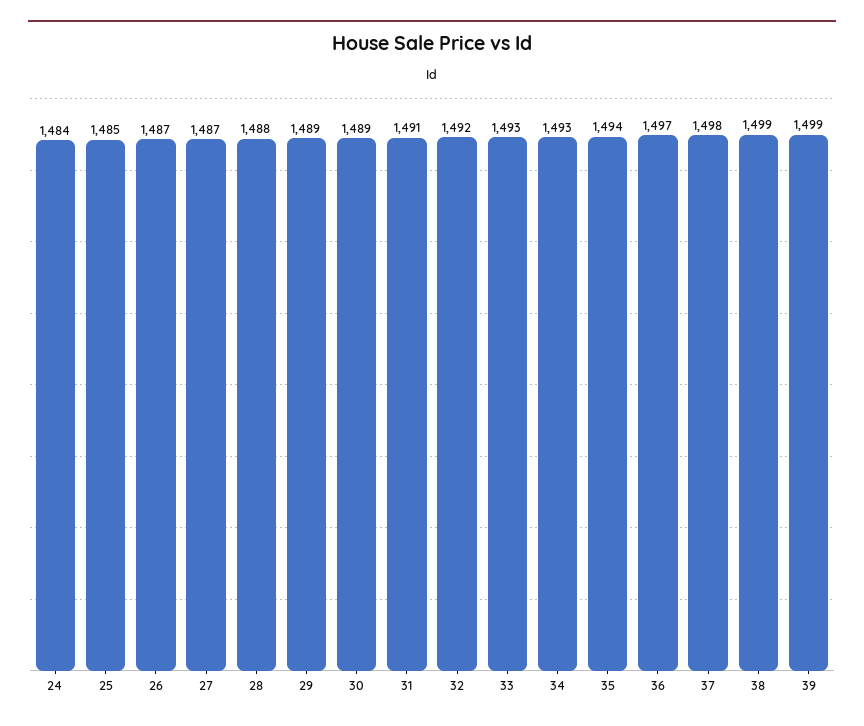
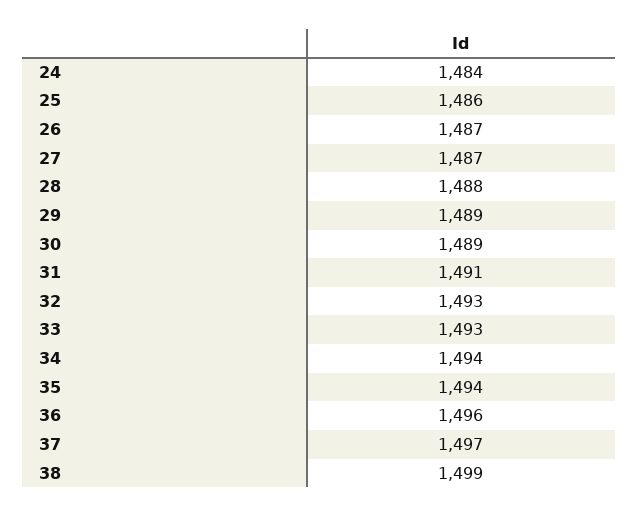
  {
    "24": 1484,
-   "25": 1485,
+   "25": 1486,
    "26": 1487,
    "27": 1487,
    "28": 1488,
    "29": 1489,
    "30": 1489,
    "31": 1491,
-   "32": 1492,
+   "32": 1493,
    "33": 1493,
-   "34": 1493,
+   "34": 1494,
    "35": 1494,
-   "36": 1497,
+   "36": 1496,
-   "37": 1498,
+   "37": 1497,
-   "38": 1499,
+   "38": 1499
-   "39": 1499
  }

